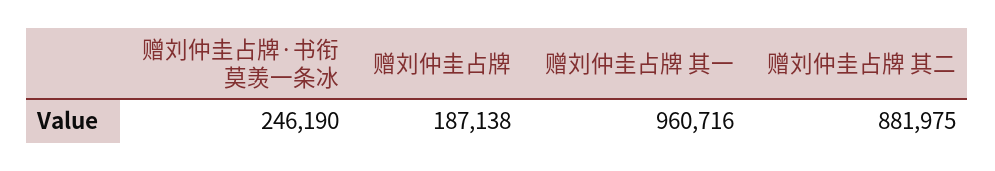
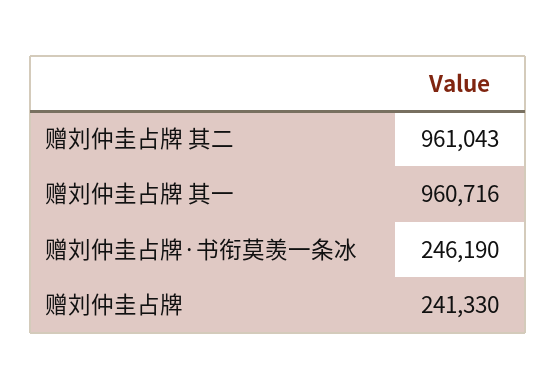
  {
    "赠刘仲圭占牌·书衔莫羡一条冰": 246190,
-   "赠刘仲圭占牌": 187138,
+   "赠刘仲圭占牌": 241330,
    "赠刘仲圭占牌 其一": 960716,
-   "赠刘仲圭占牌 其二": 881975
+   "赠刘仲圭占牌 其二": 961043
  }

